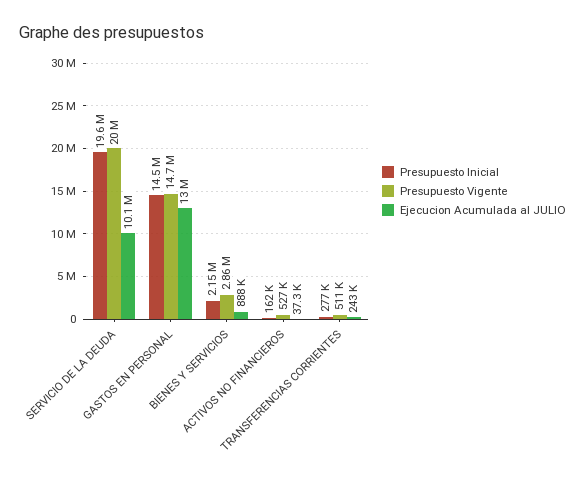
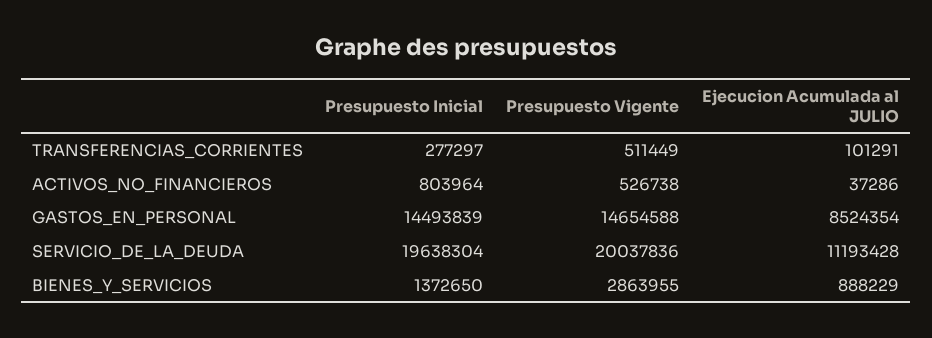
  {
    "Presupuesto Inicial": {
      "SERVICIO DE LA DEUDA": 19638304,
      "GASTOS EN PERSONAL": 14493839,
-     "BIENES Y SERVICIOS": 2150000,
+     "BIENES Y SERVICIOS": 1372650,
-     "ACTIVOS NO FINANCIEROS": 162000,
+     "ACTIVOS NO FINANCIEROS": 803964,
      "TRANSFERENCIAS CORRIENTES": 277297
    },
    "Presupuesto Vigente": {
      "SERVICIO DE LA DEUDA": 20037836,
      "GASTOS EN PERSONAL": 14654588,
      "BIENES Y SERVICIOS": 2863955,
      "ACTIVOS NO FINANCIEROS": 526738,
      "TRANSFERENCIAS CORRIENTES": 511449
    },
    "Ejecucion Acumulada al JULIO": {
-     "SERVICIO DE LA DEUDA": 10100000,
+     "SERVICIO DE LA DEUDA": 11193428,
-     "GASTOS EN PERSONAL": 13000000,
+     "GASTOS EN PERSONAL": 8524354,
      "BIENES Y SERVICIOS": 888229,
      "ACTIVOS NO FINANCIEROS": 37286,
-     "TRANSFERENCIAS CORRIENTES": 243000
+     "TRANSFERENCIAS CORRIENTES": 101291
    }
  }

